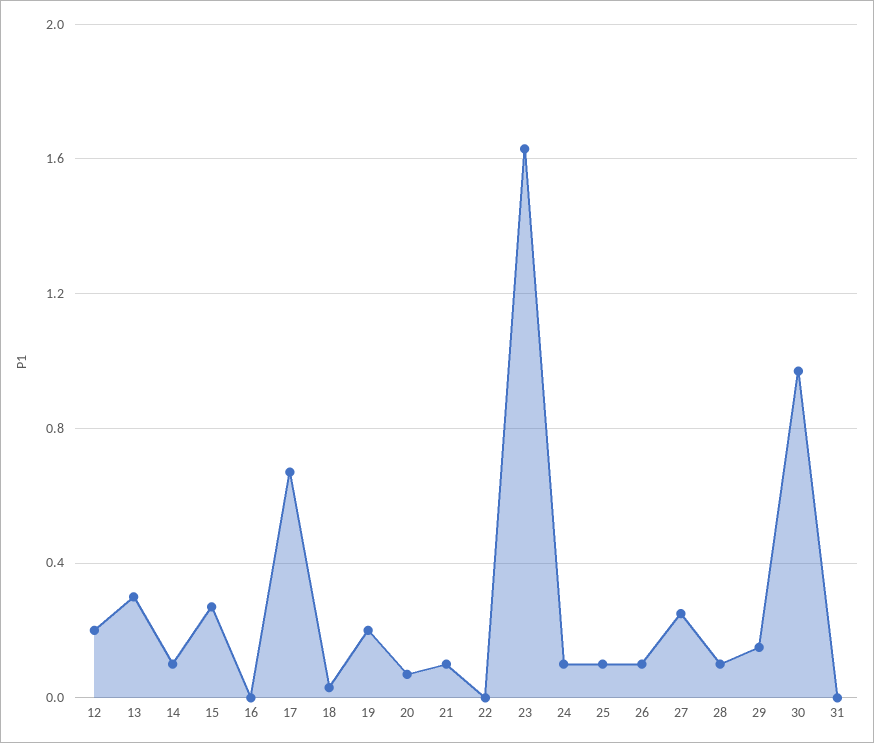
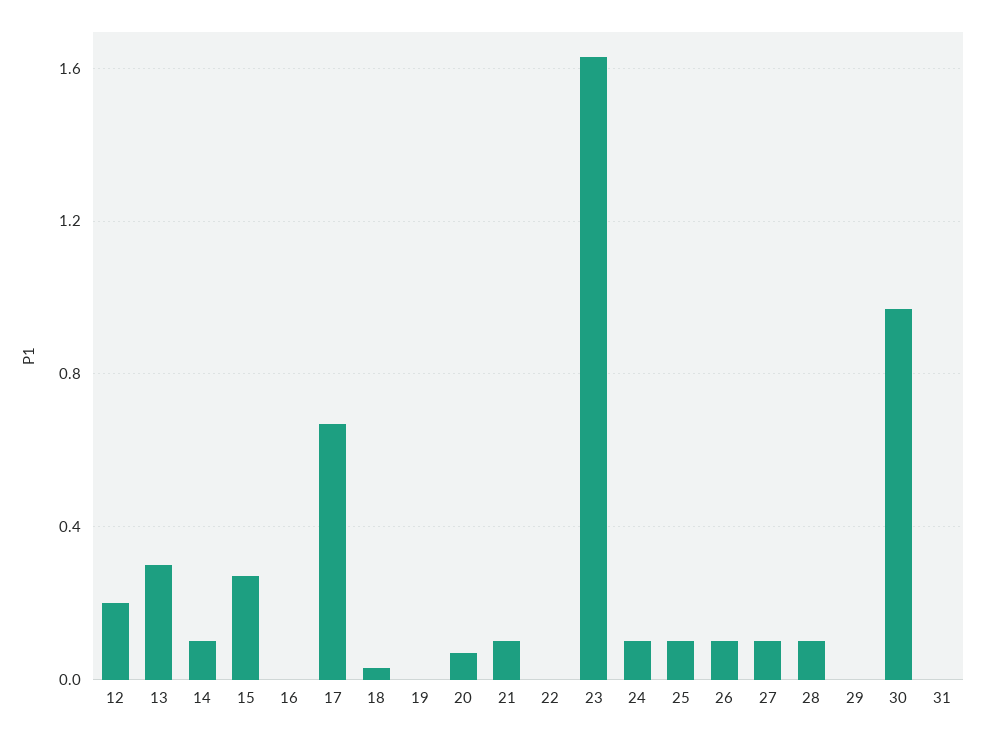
  {
    "12": 0.2,
    "13": 0.3,
    "14": 0.1,
    "15": 0.25,
    "16": 0,
    "17": 0.65,
    "18": 0.05,
-   "19": 0.2,
+   "19": 0,
    "20": 0.05,
    "21": 0.1,
    "22": 0,
    "23": 1.65,
    "24": 0.1,
    "25": 0.1,
    "26": 0.1,
-   "27": 0.25,
+   "27": 0.1,
    "28": 0.1,
-   "29": 0.15,
+   "29": 0,
    "30": 0.95,
    "31": 0
  }

